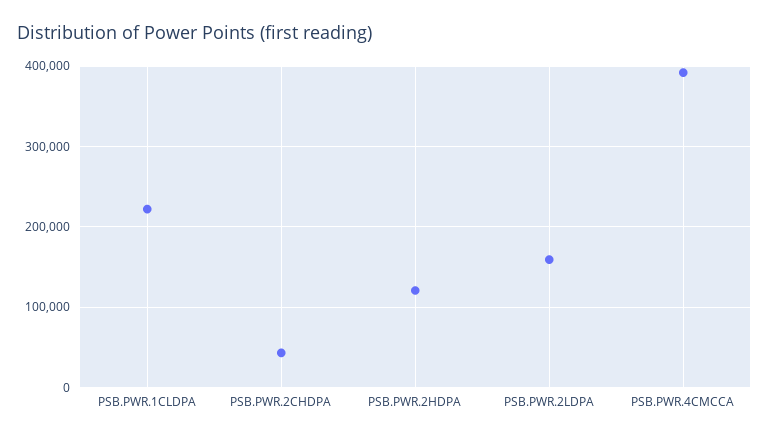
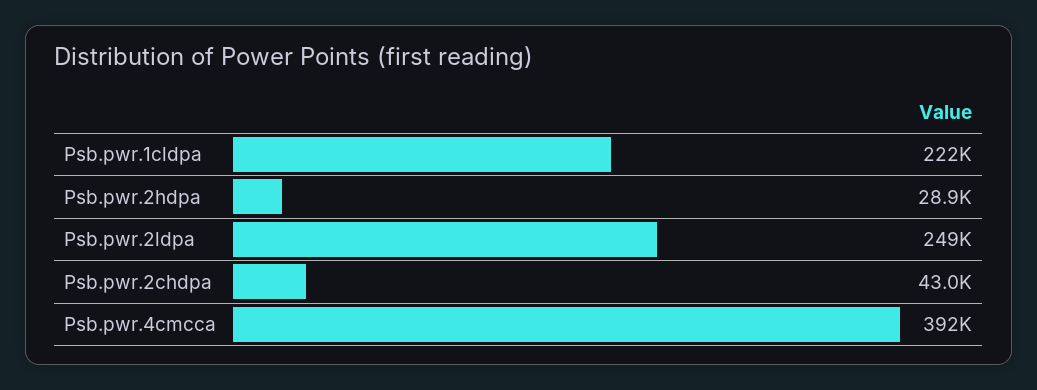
  {
    "PSB.PWR.1CLDPA": 222000,
    "PSB.PWR.2CHDPA": 43000,
-   "PSB.PWR.2HDPA": 120000,
+   "PSB.PWR.2HDPA": 28900,
-   "PSB.PWR.2LDPA": 160000,
+   "PSB.PWR.2LDPA": 249000,
    "PSB.PWR.4CMCCA": 392000
  }

